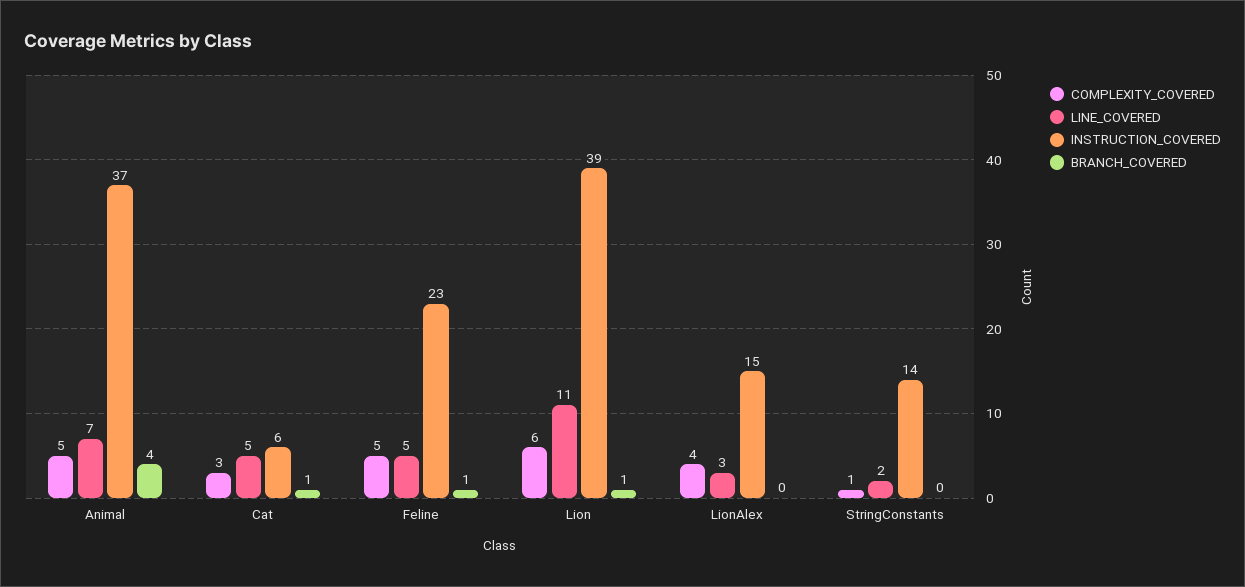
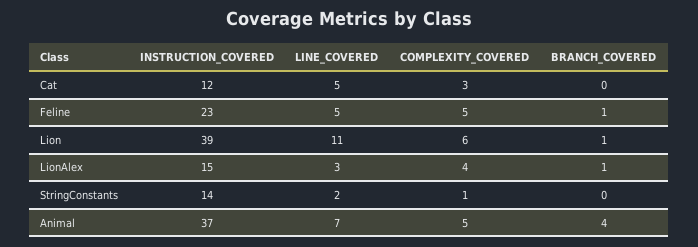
  {
    "COMPLEXITY_COVERED": {
      "Animal": 5,
      "Cat": 3,
      "Feline": 5,
      "Lion": 6,
      "LionAlex": 4,
      "StringConstants": 1
    },
    "LINE_COVERED": {
      "Animal": 7,
      "Cat": 5,
      "Feline": 5,
      "Lion": 11,
      "LionAlex": 3,
      "StringConstants": 2
    },
    "INSTRUCTION_COVERED": {
      "Animal": 37,
-     "Cat": 6,
+     "Cat": 12,
      "Feline": 23,
      "Lion": 39,
      "LionAlex": 15,
      "StringConstants": 14
    },
    "BRANCH_COVERED": {
      "Animal": 4,
-     "Cat": 1,
+     "Cat": 0,
      "Feline": 1,
      "Lion": 1,
-     "LionAlex": 0,
+     "LionAlex": 1,
      "StringConstants": 0
    }
  }

